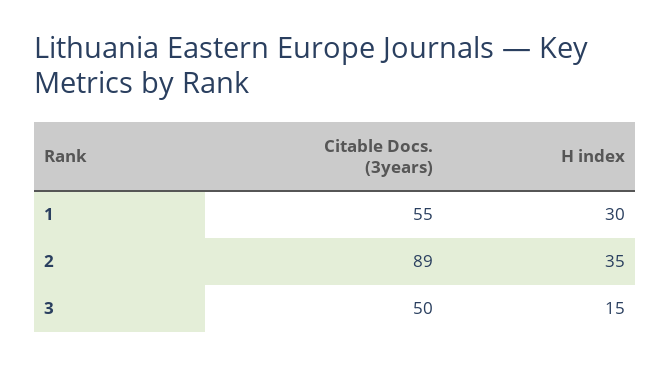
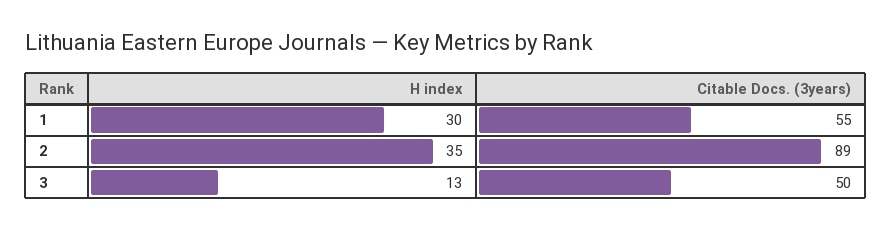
  {
    "Citable Docs. (3years)": {
      "1": 55,
      "2": 89,
      "3": 50
    },
    "H index": {
      "1": 30,
      "2": 35,
-     "3": 15
+     "3": 13
    }
  }

